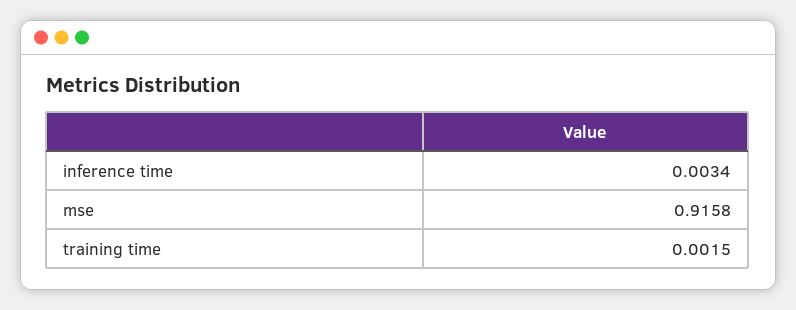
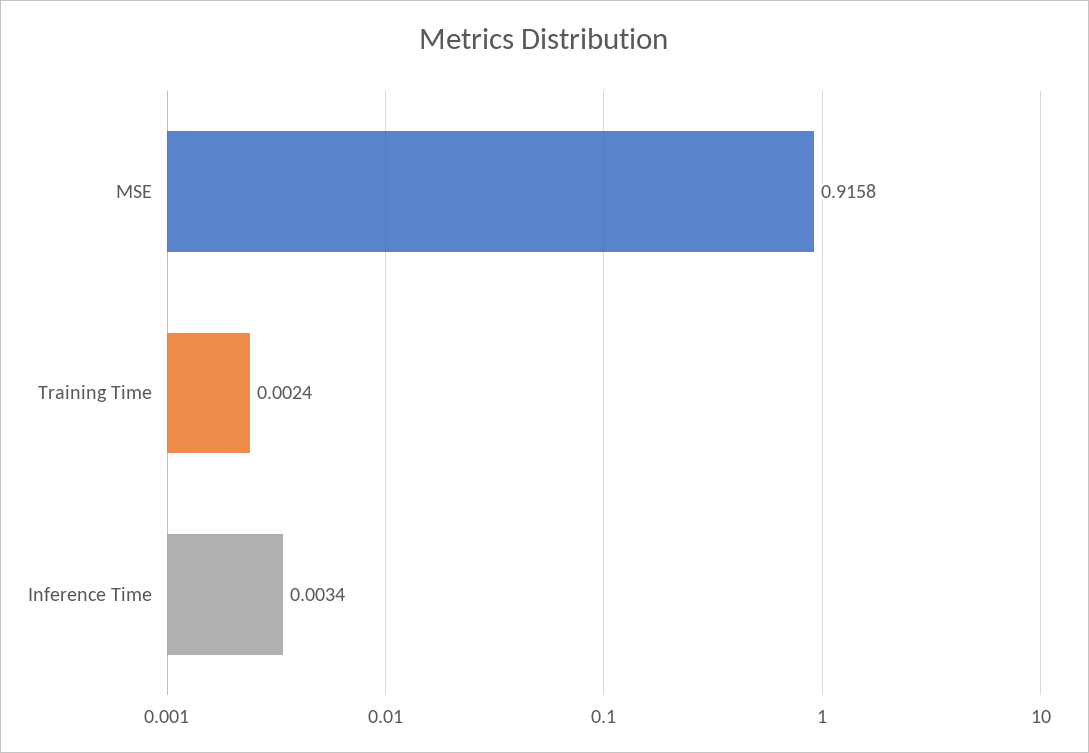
  {
    "inference time": 0.0034,
    "mse": 0.9158,
-   "training time": 0.0015
+   "training time": 0.0024
  }

